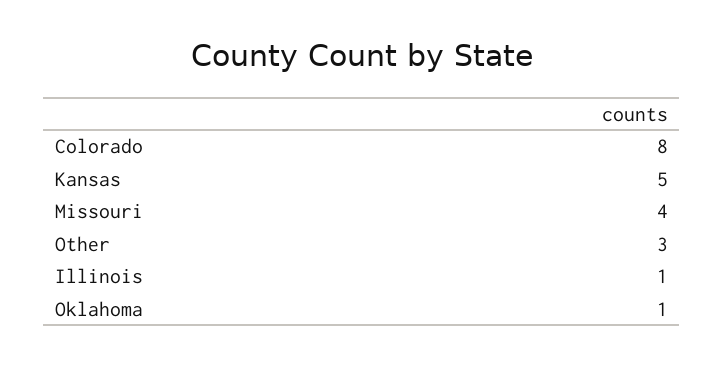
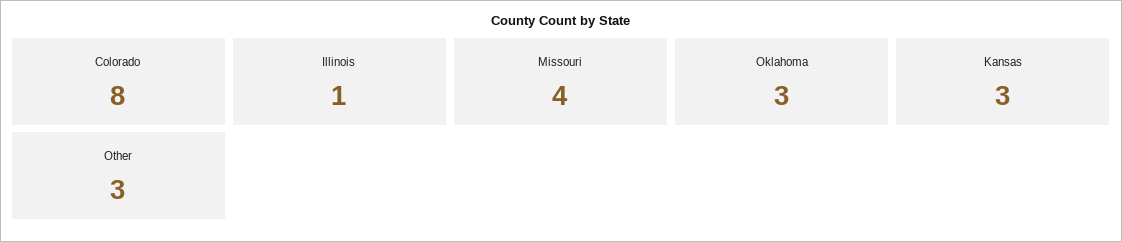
  {
    "Colorado": 8,
-   "Kansas": 5,
+   "Kansas": 3,
    "Missouri": 4,
    "Other": 3,
    "Illinois": 1,
-   "Oklahoma": 1
+   "Oklahoma": 3
  }

